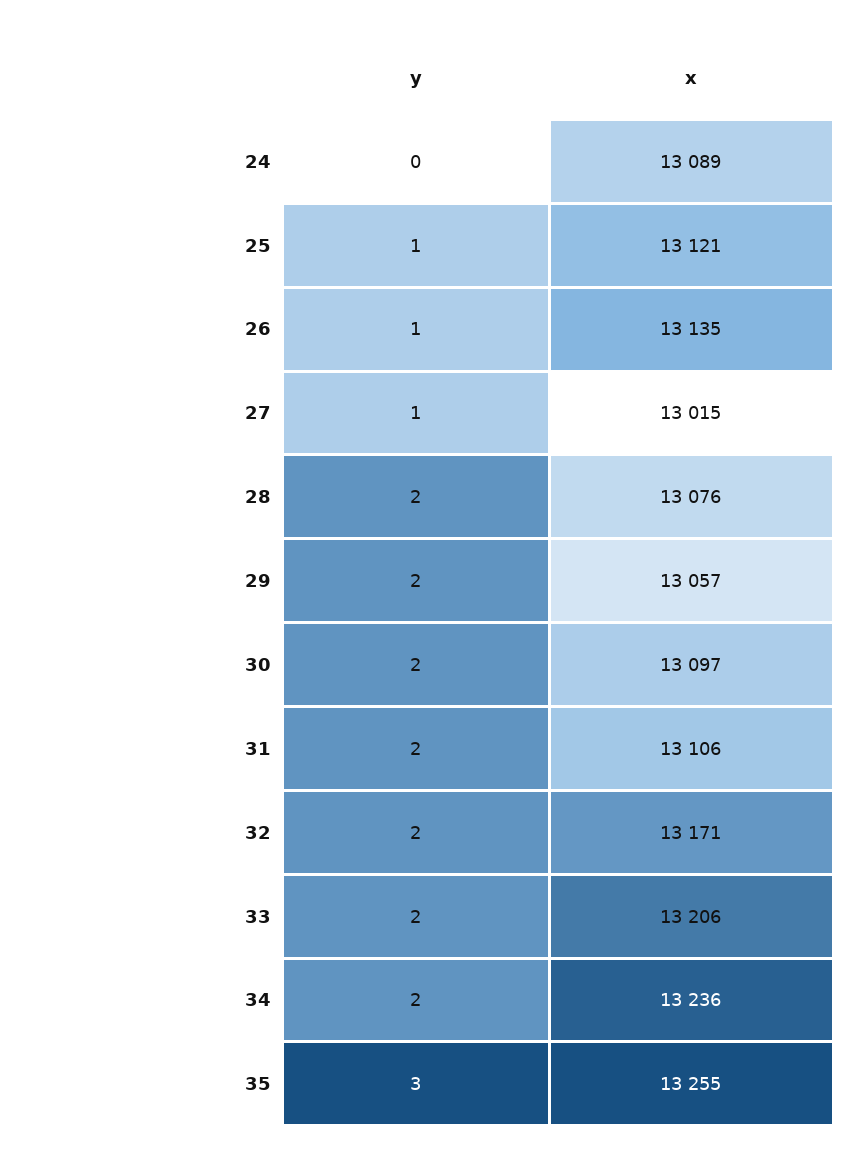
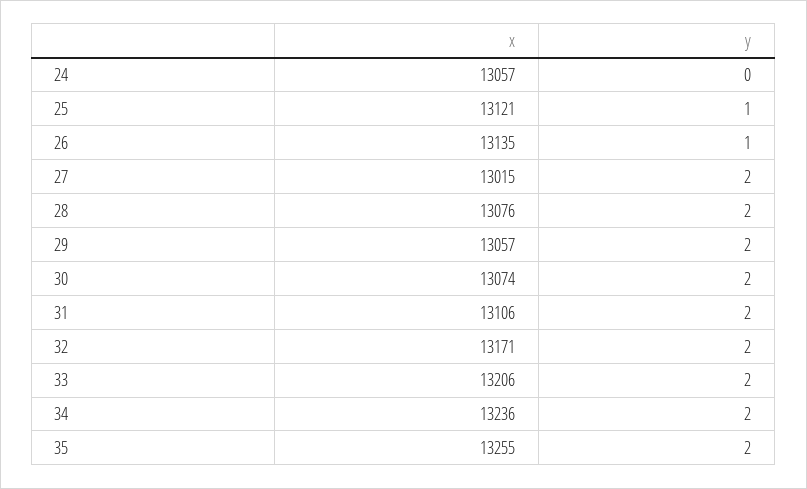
  {
    "y": {
      "24": 0,
      "25": 1,
      "26": 1,
-     "27": 1,
+     "27": 2,
      "28": 2,
      "29": 2,
      "30": 2,
      "31": 2,
      "32": 2,
      "33": 2,
      "34": 2,
-     "35": 3
+     "35": 2
    },
    "x": {
-     "24": 13089,
+     "24": 13057,
      "25": 13121,
      "26": 13135,
      "27": 13015,
      "28": 13076,
      "29": 13057,
-     "30": 13097,
+     "30": 13074,
      "31": 13106,
      "32": 13171,
      "33": 13206,
      "34": 13236,
      "35": 13255
    }
  }

